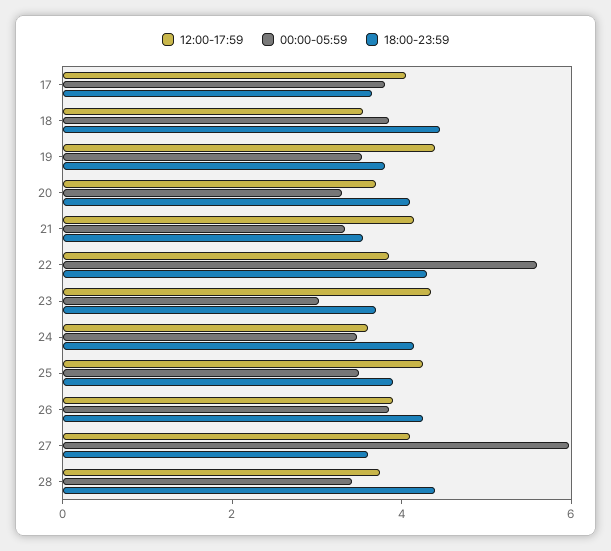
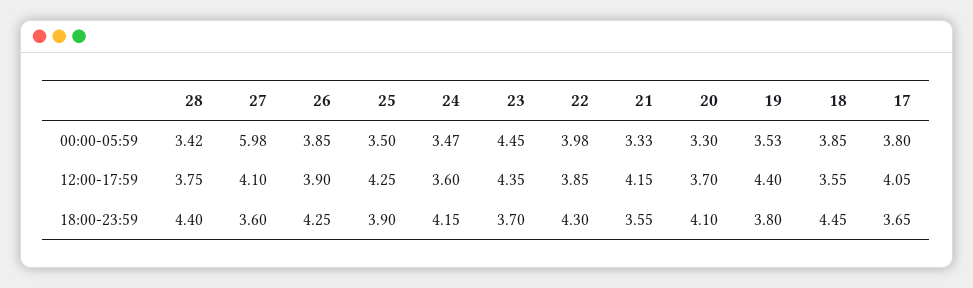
  {
    "12:00-17:59": {
      "17": 4.05,
      "18": 3.55,
      "19": 4.4,
      "20": 3.7,
      "21": 4.15,
      "22": 3.85,
      "23": 4.35,
      "24": 3.6,
      "25": 4.25,
      "26": 3.9,
      "27": 4.1,
      "28": 3.75
    },
    "00:00-05:59": {
      "17": 3.8,
      "18": 3.85,
      "19": 3.53,
      "20": 3.3,
      "21": 3.33,
-     "22": 5.5,
+     "22": 3.98,
-     "23": 3,
+     "23": 4.45,
      "24": 3.47,
      "25": 3.5,
      "26": 3.85,
      "27": 5.98,
      "28": 3.42
    },
    "18:00-23:59": {
      "17": 3.65,
      "18": 4.45,
      "19": 3.8,
      "20": 4.1,
      "21": 3.55,
      "22": 4.3,
      "23": 3.7,
      "24": 4.15,
      "25": 3.9,
      "26": 4.25,
      "27": 3.6,
      "28": 4.4
    }
  }

